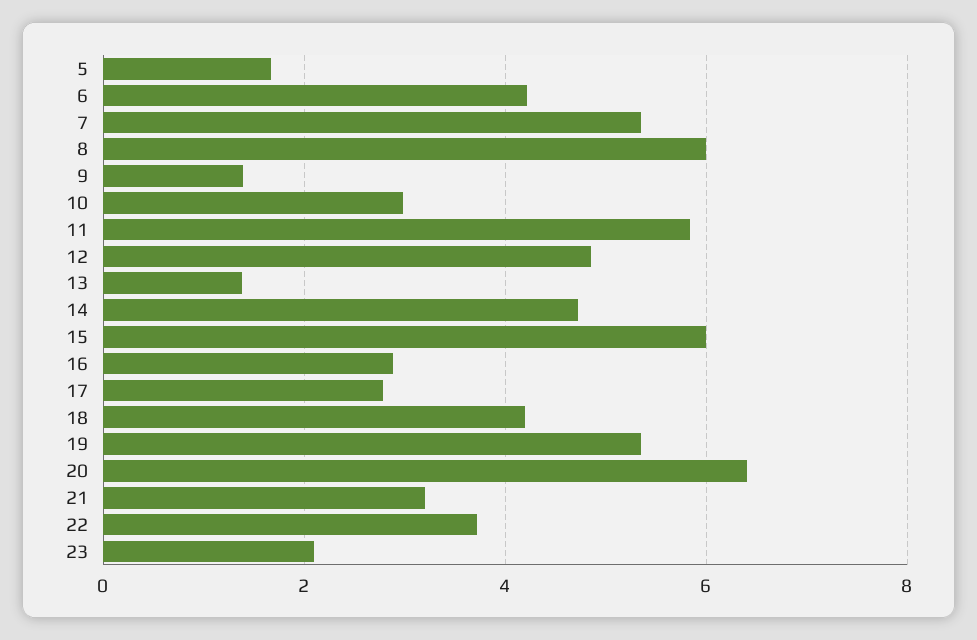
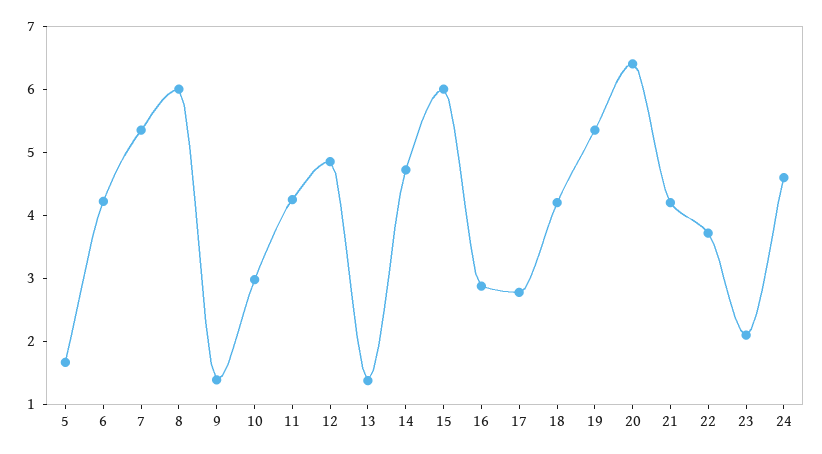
  {
    "5": 1.6,
    "6": 4.2,
    "7": 5.4,
    "8": 6,
    "9": 1.4,
    "10": 3,
-   "11": 5.8,
+   "11": 4.2,
    "12": 4.8,
    "13": 1.4,
    "14": 4.8,
    "15": 6,
    "16": 2.8,
    "17": 2.8,
    "18": 4.2,
    "19": 5.4,
    "20": 6.4,
-   "21": 3.2,
+   "21": 4.2,
    "22": 3.8,
-   "23": 2.2
+   "23": 2.2,
+   "24": 4.6
  }

